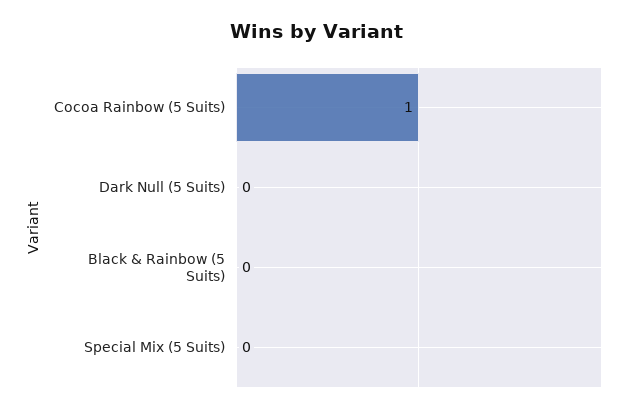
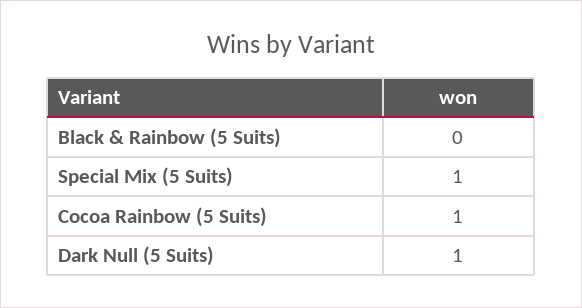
  {
    "Cocoa Rainbow (5 Suits)": 1,
-   "Dark Null (5 Suits)": 0,
+   "Dark Null (5 Suits)": 1,
    "Black & Rainbow (5 Suits)": 0,
-   "Special Mix (5 Suits)": 0
+   "Special Mix (5 Suits)": 1
  }

